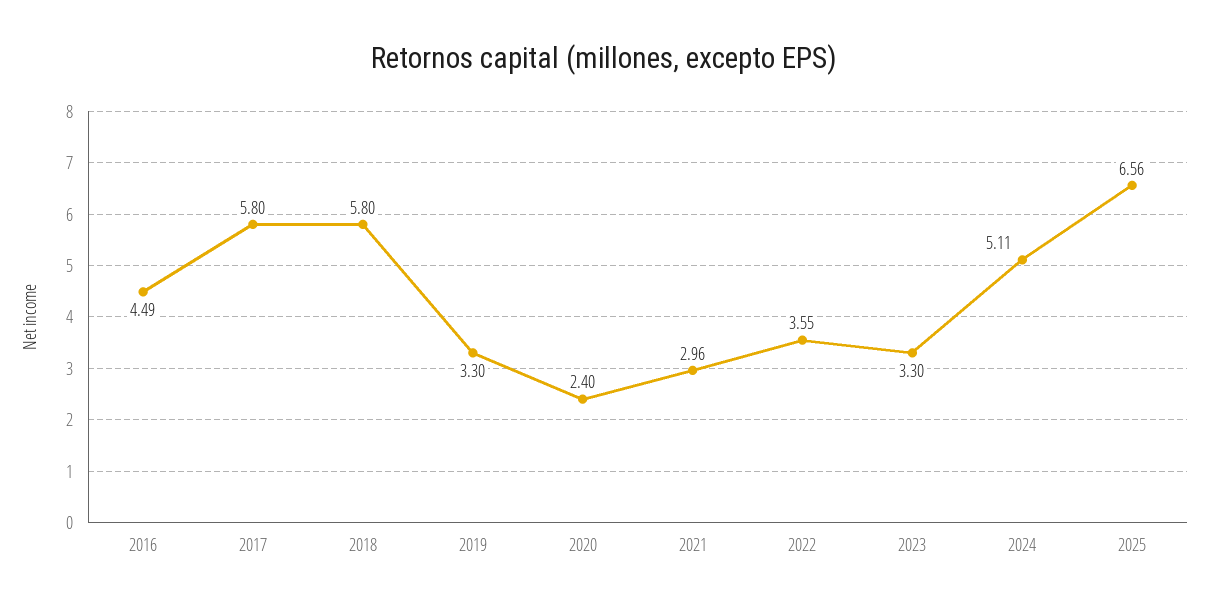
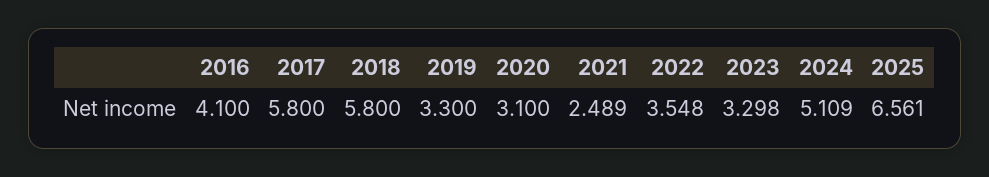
  {
-   "2016": 4.49,
+   "2016": 4.1,
    "2017": 5.8,
    "2018": 5.8,
    "2019": 3.3,
-   "2020": 2.4,
+   "2020": 3.1,
-   "2021": 2.96,
+   "2021": 2.489,
    "2022": 3.548,
    "2023": 3.298,
    "2024": 5.109,
    "2025": 6.561
  }

